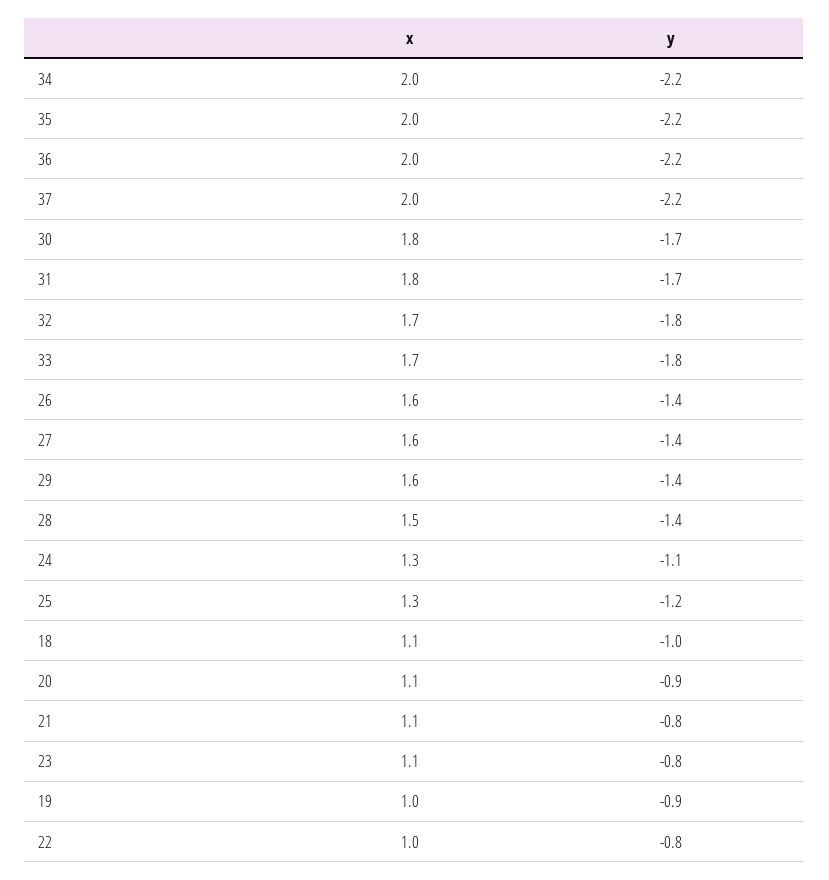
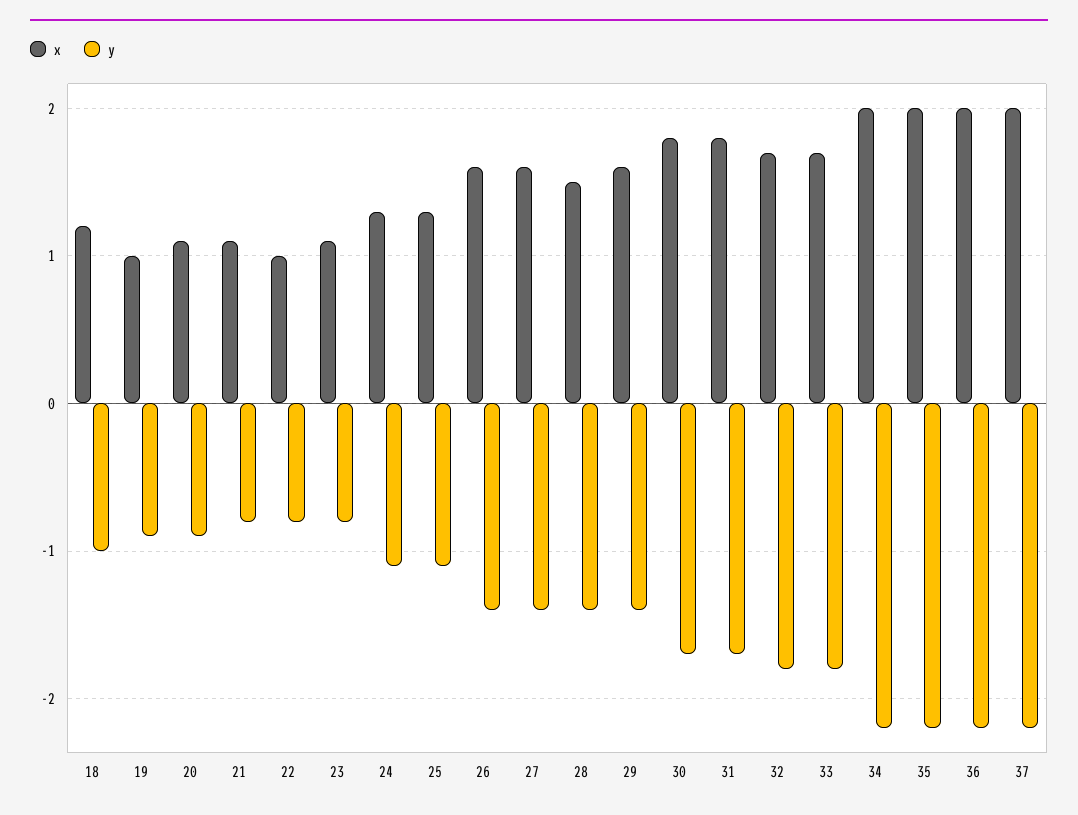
  {
    "x": {
      "34": 2,
      "35": 2,
      "36": 2,
      "37": 2,
      "30": 1.8,
      "31": 1.8,
      "32": 1.7,
      "33": 1.7,
      "26": 1.6,
      "27": 1.6,
      "29": 1.6,
      "28": 1.5,
      "24": 1.3,
      "25": 1.3,
-     "18": 1.1,
+     "18": 1.2,
      "20": 1.1,
      "21": 1.1,
      "23": 1.1,
      "19": 1,
      "22": 1
    },
    "y": {
      "34": -2.2,
      "35": -2.2,
      "36": -2.2,
      "37": -2.2,
      "30": -1.7,
      "31": -1.7,
      "32": -1.8,
      "33": -1.8,
      "26": -1.4,
      "27": -1.4,
      "29": -1.4,
      "28": -1.4,
      "24": -1.1,
-     "25": -1.2,
+     "25": -1.1,
      "18": -1,
      "20": -0.9,
      "21": -0.8,
      "23": -0.8,
      "19": -0.9,
      "22": -0.8
    }
  }

